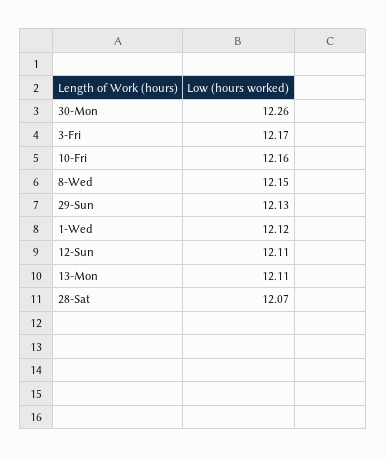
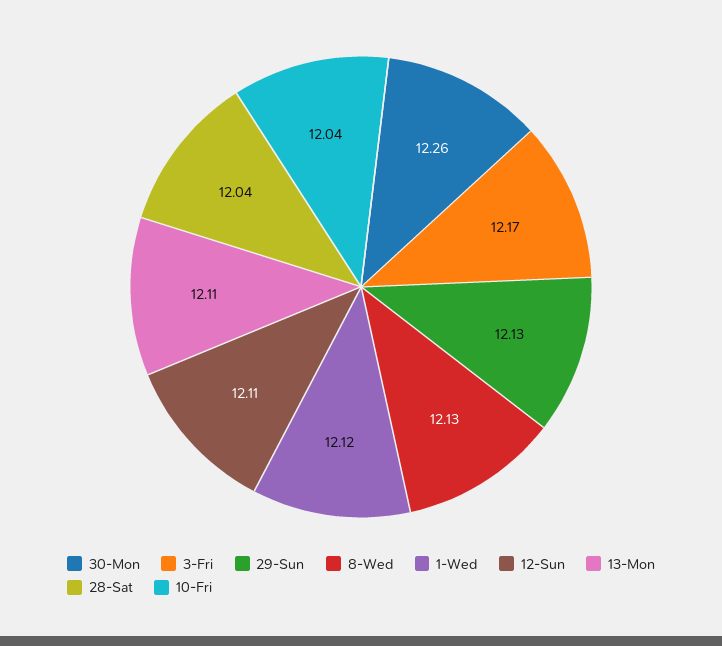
  {
    "30-Mon": 12.26,
    "3-Fri": 12.17,
-   "10-Fri": 12.16,
+   "10-Fri": 12.04,
-   "8-Wed": 12.15,
+   "8-Wed": 12.13,
    "29-Sun": 12.13,
    "1-Wed": 12.12,
    "12-Sun": 12.11,
    "13-Mon": 12.11,
-   "28-Sat": 12.07
+   "28-Sat": 12.04
  }

